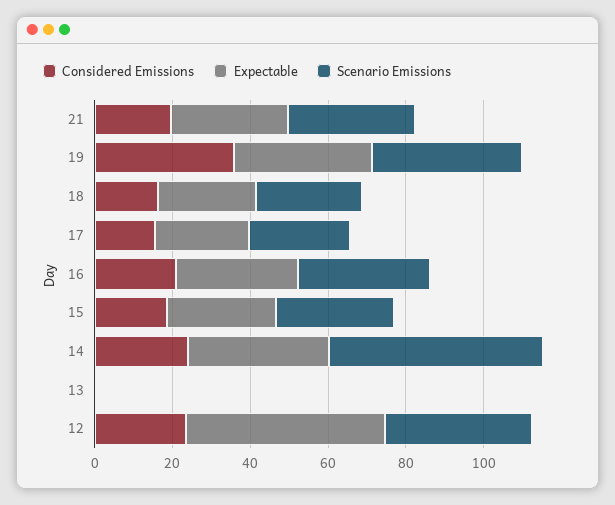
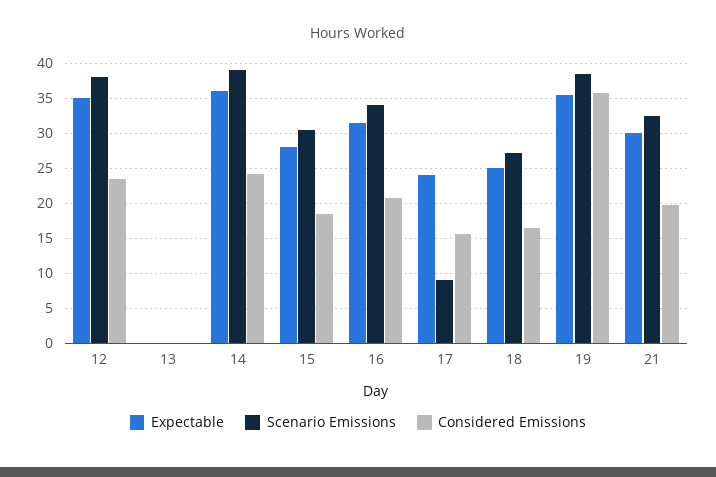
  {
    "Considered Emissions": {
      "21": 20,
      "19": 36,
      "18": 16,
      "17": 16,
      "16": 21,
      "15": 19,
      "14": 24,
      "13": 0,
      "12": 24
    },
    "Expectable": {
      "21": 30,
      "19": 36,
      "18": 25,
      "17": 24,
      "16": 32,
      "15": 28,
      "14": 36,
      "13": 0,
-     "12": 50
+     "12": 35
    },
    "Scenario Emissions": {
      "21": 33,
      "19": 39,
      "18": 27,
-     "17": 25,
+     "17": 9,
      "16": 34,
      "15": 31,
-     "14": 55,
+     "14": 39,
      "13": 0,
      "12": 38
    }
  }

